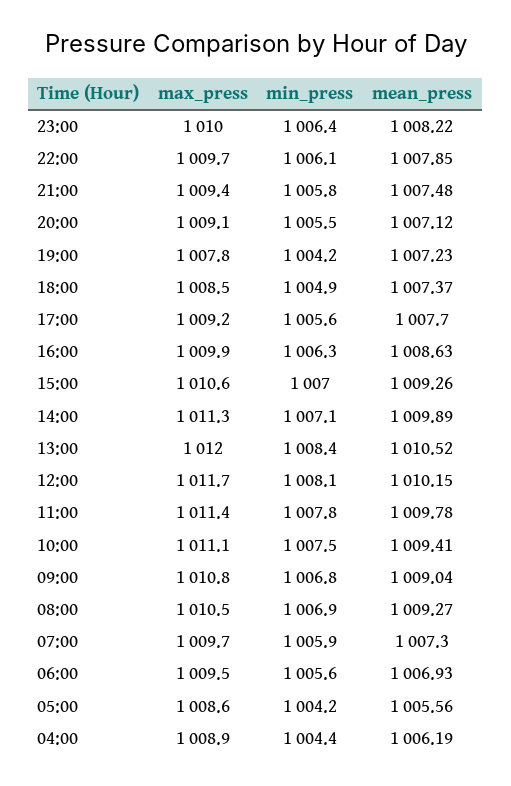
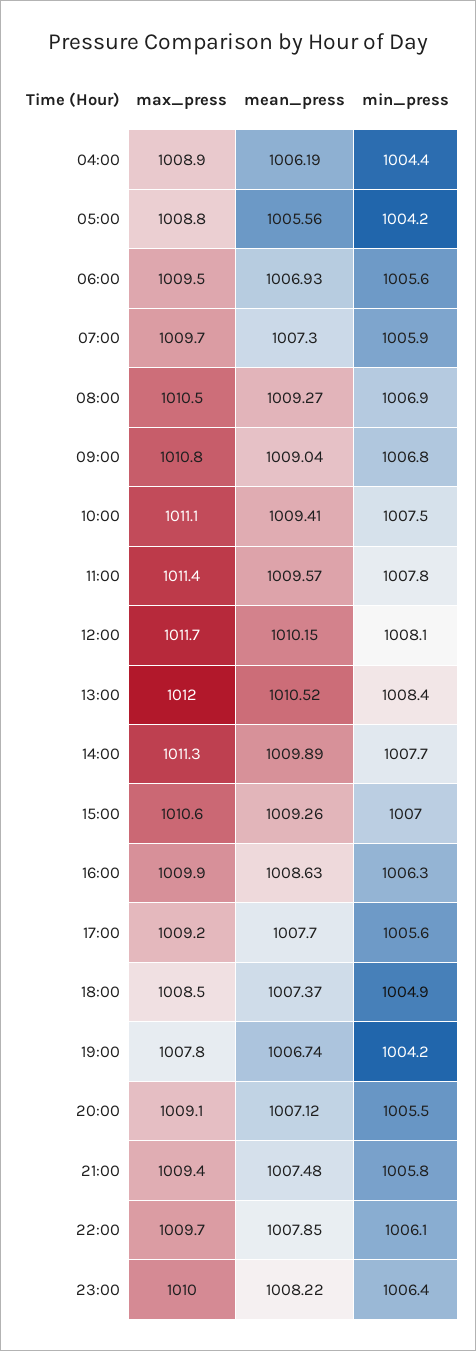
  {
    "max_press": {
      "23:00": 1010,
      "22:00": 1009.7,
      "21:00": 1009.4,
      "20:00": 1009.1,
      "19:00": 1007.8,
      "18:00": 1008.5,
      "17:00": 1009.2,
      "16:00": 1009.9,
      "15:00": 1010.6,
      "14:00": 1011.3,
      "13:00": 1012,
      "12:00": 1011.7,
      "11:00": 1011.4,
      "10:00": 1011.1,
      "09:00": 1010.8,
      "08:00": 1010.5,
      "07:00": 1009.7,
      "06:00": 1009.5,
-     "05:00": 1008.6,
+     "05:00": 1008.8,
      "04:00": 1008.9
    },
    "min_press": {
      "23:00": 1006.4,
      "22:00": 1006.1,
      "21:00": 1005.8,
      "20:00": 1005.5,
      "19:00": 1004.2,
      "18:00": 1004.9,
      "17:00": 1005.6,
      "16:00": 1006.3,
      "15:00": 1007,
-     "14:00": 1007.1,
+     "14:00": 1007.7,
      "13:00": 1008.4,
      "12:00": 1008.1,
      "11:00": 1007.8,
      "10:00": 1007.5,
      "09:00": 1006.8,
      "08:00": 1006.9,
      "07:00": 1005.9,
      "06:00": 1005.6,
      "05:00": 1004.2,
      "04:00": 1004.4
    },
    "mean_press": {
      "23:00": 1008.22,
      "22:00": 1007.85,
      "21:00": 1007.48,
      "20:00": 1007.12,
-     "19:00": 1007.23,
+     "19:00": 1006.74,
      "18:00": 1007.37,
      "17:00": 1007.7,
      "16:00": 1008.63,
      "15:00": 1009.26,
      "14:00": 1009.89,
      "13:00": 1010.52,
      "12:00": 1010.15,
-     "11:00": 1009.78,
+     "11:00": 1009.57,
      "10:00": 1009.41,
      "09:00": 1009.04,
      "08:00": 1009.27,
      "07:00": 1007.3,
      "06:00": 1006.93,
      "05:00": 1005.56,
      "04:00": 1006.19
    }
  }

